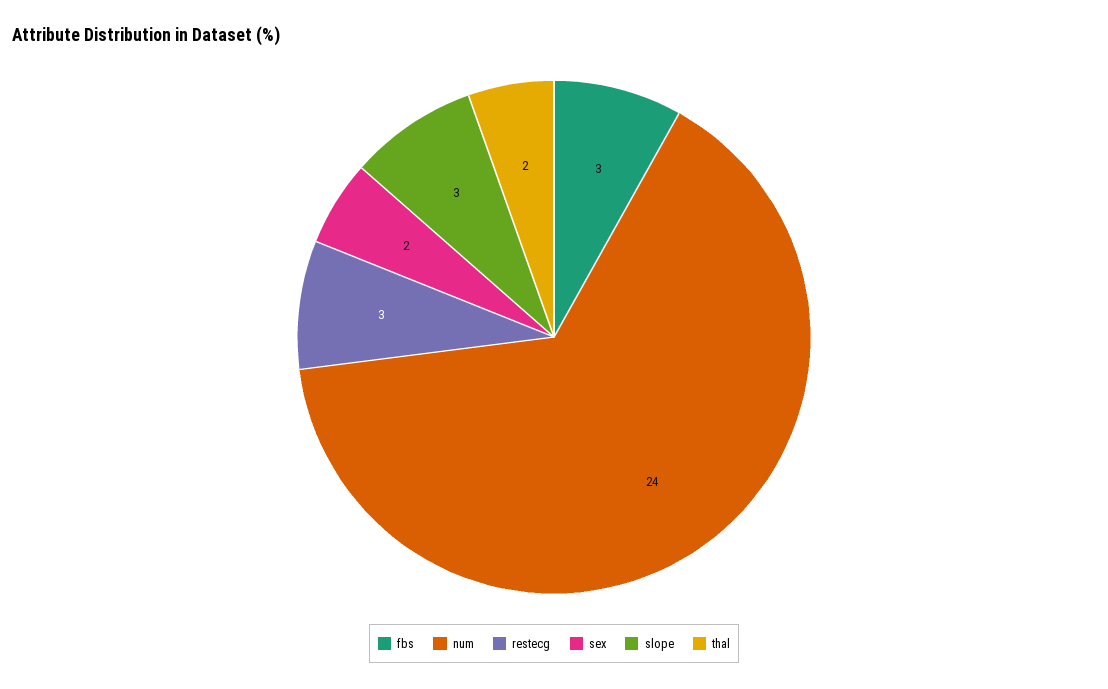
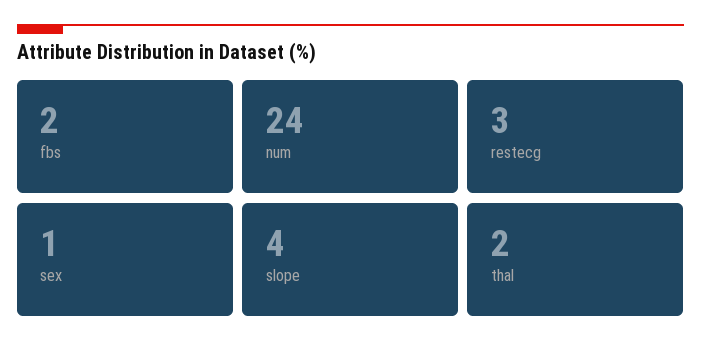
  {
-   "fbs": 3,
+   "fbs": 2,
    "num": 24,
    "restecg": 3,
-   "sex": 2,
+   "sex": 1,
-   "slope": 3,
+   "slope": 4,
    "thal": 2
  }

